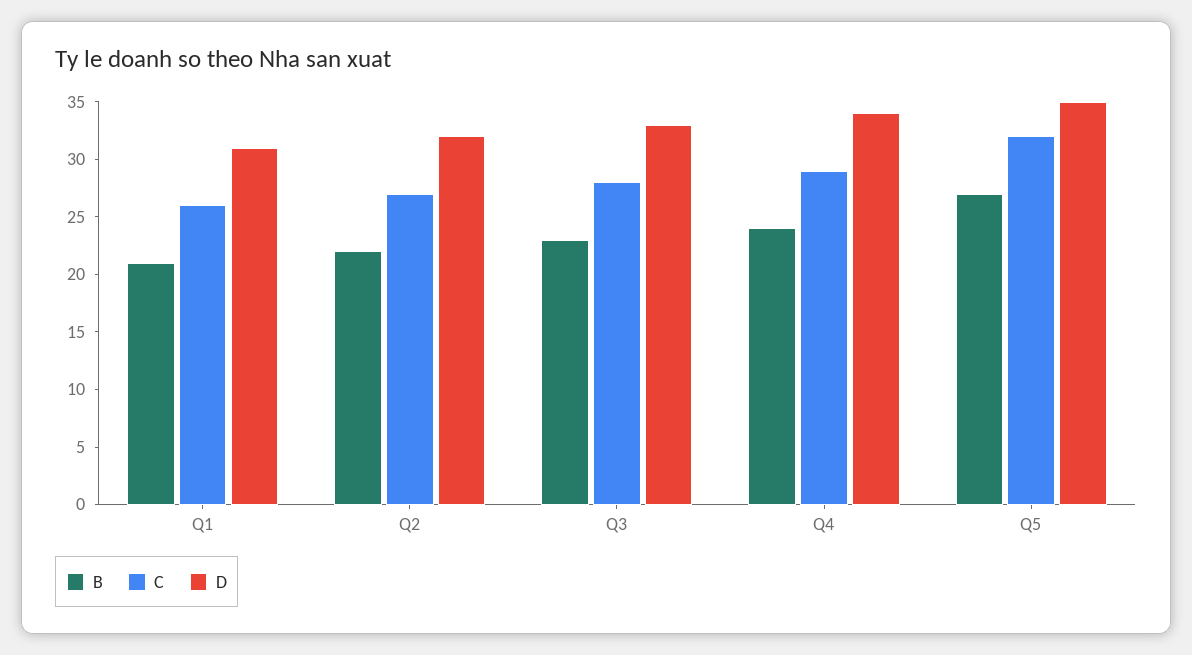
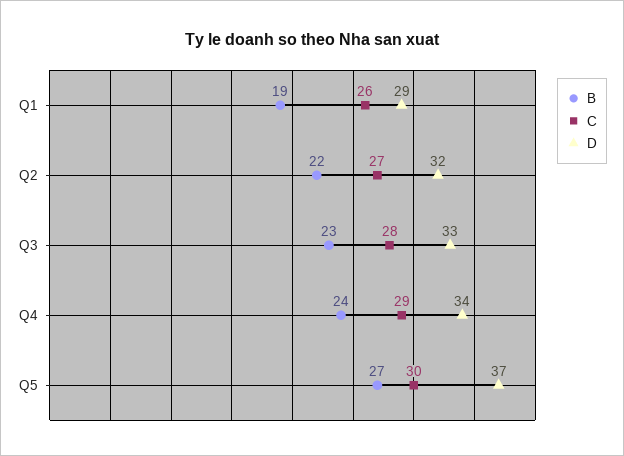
  {
    "B": {
-     "Q1": 21,
+     "Q1": 19,
      "Q2": 22,
      "Q3": 23,
      "Q4": 24,
      "Q5": 27
    },
    "C": {
      "Q1": 26,
      "Q2": 27,
      "Q3": 28,
      "Q4": 29,
-     "Q5": 32
+     "Q5": 30
    },
    "D": {
-     "Q1": 31,
+     "Q1": 29,
      "Q2": 32,
      "Q3": 33,
      "Q4": 34,
-     "Q5": 35
+     "Q5": 37
    }
  }

